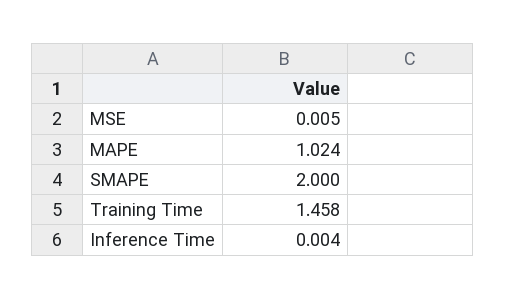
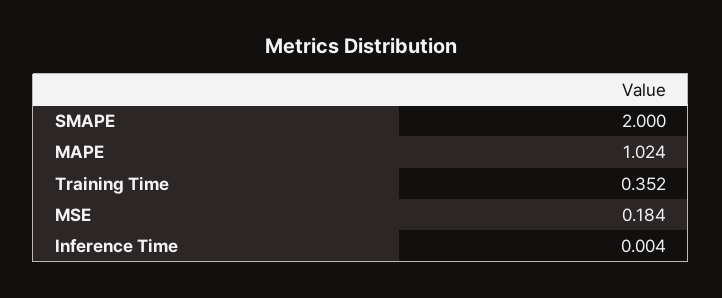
  {
-   "MSE": 0.005,
+   "MSE": 0.184,
    "MAPE": 1.024,
    "SMAPE": 2,
-   "Training Time": 1.458,
+   "Training Time": 0.352,
    "Inference Time": 0.004
  }

